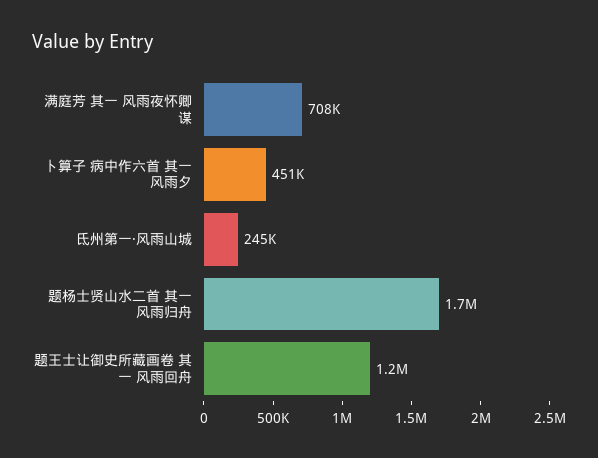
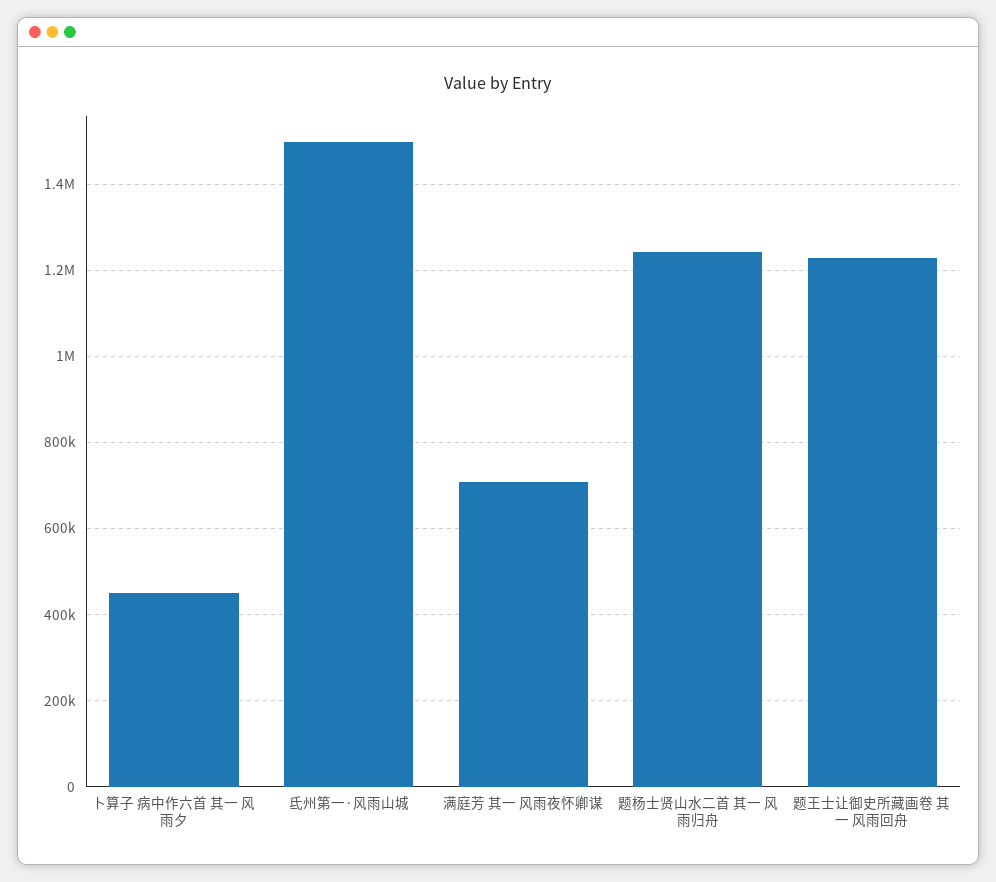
  {
    "满庭芳 其一 风雨夜怀卿谋": 708000,
    "卜算子 病中作六首 其一 风雨夕": 451000,
-   "氐州第一·风雨山城": 245000,
+   "氐州第一·风雨山城": 1500000,
-   "题杨士贤山水二首 其一 风雨归舟": 1700000,
+   "题杨士贤山水二首 其一 风雨归舟": 1240000,
    "题王士让御史所藏画卷 其一 风雨回舟": 1200000
  }

